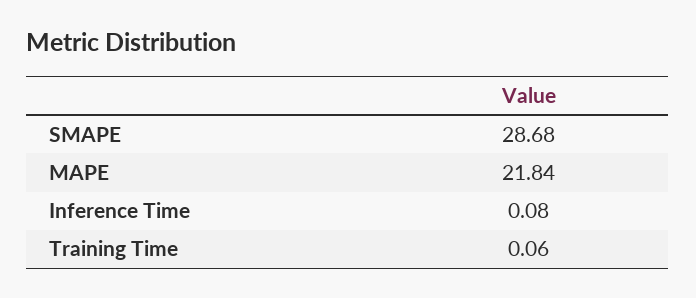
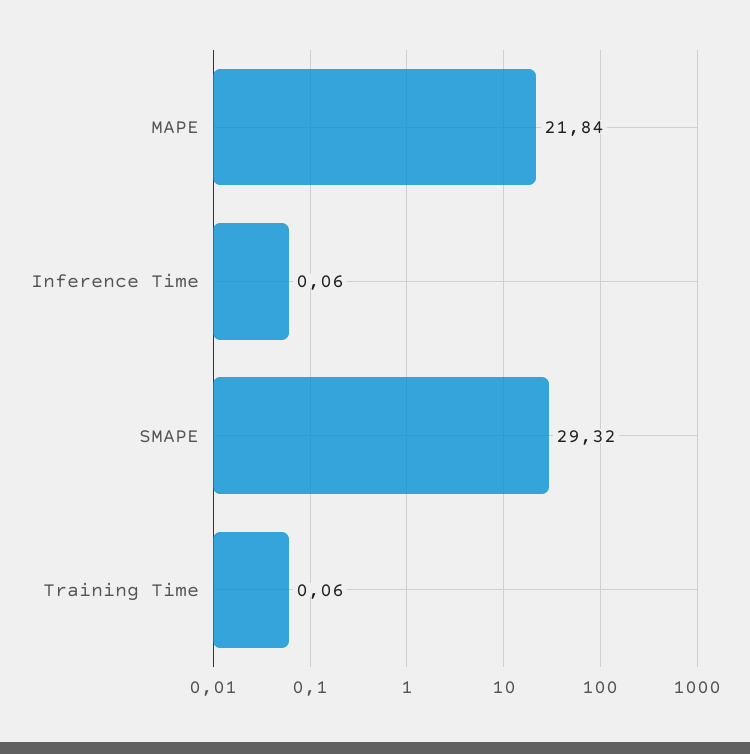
  {
-   "SMAPE": 28.68,
+   "SMAPE": 29.32,
    "MAPE": 21.84,
-   "Inference Time": 0.08,
+   "Inference Time": 0.06,
    "Training Time": 0.06
  }

